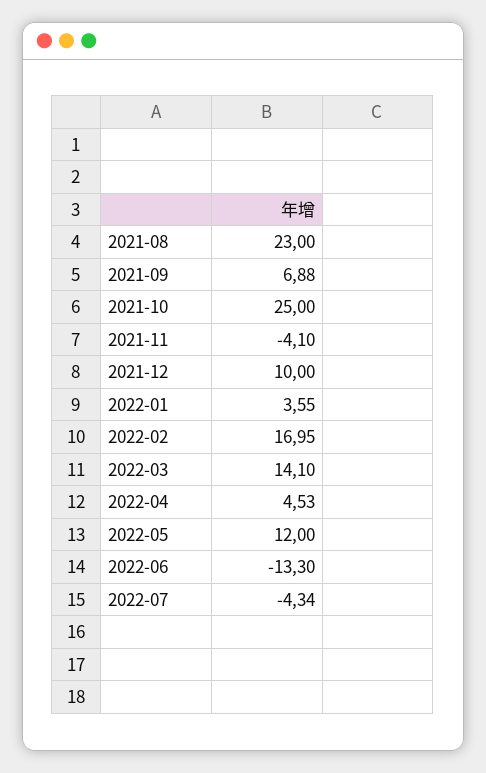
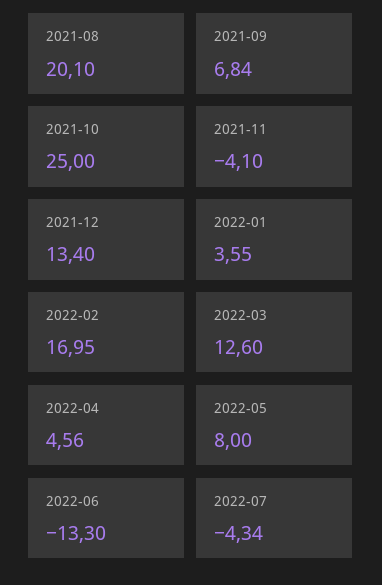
  {
-   "2021-08": 23,
+   "2021-08": 20.1,
-   "2021-09": 6.88,
+   "2021-09": 6.84,
    "2021-10": 25,
    "2021-11": -4.1,
-   "2021-12": 10,
+   "2021-12": 13.4,
    "2022-01": 3.55,
    "2022-02": 16.95,
-   "2022-03": 14.1,
+   "2022-03": 12.6,
-   "2022-04": 4.53,
+   "2022-04": 4.56,
-   "2022-05": 12,
+   "2022-05": 8,
    "2022-06": -13.3,
    "2022-07": -4.34
  }

